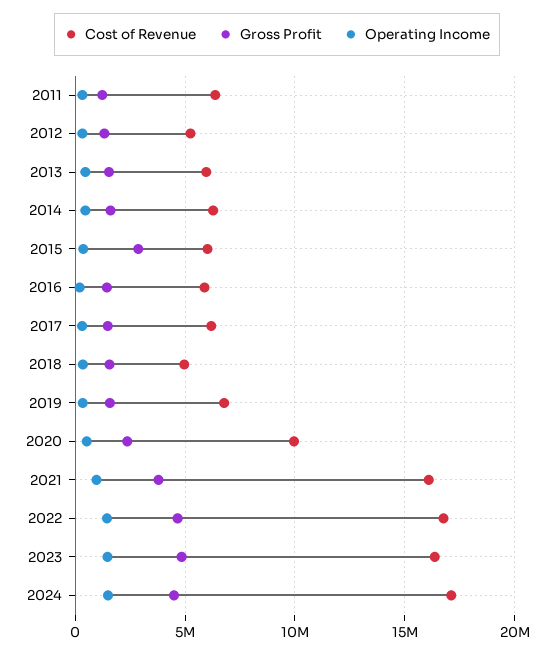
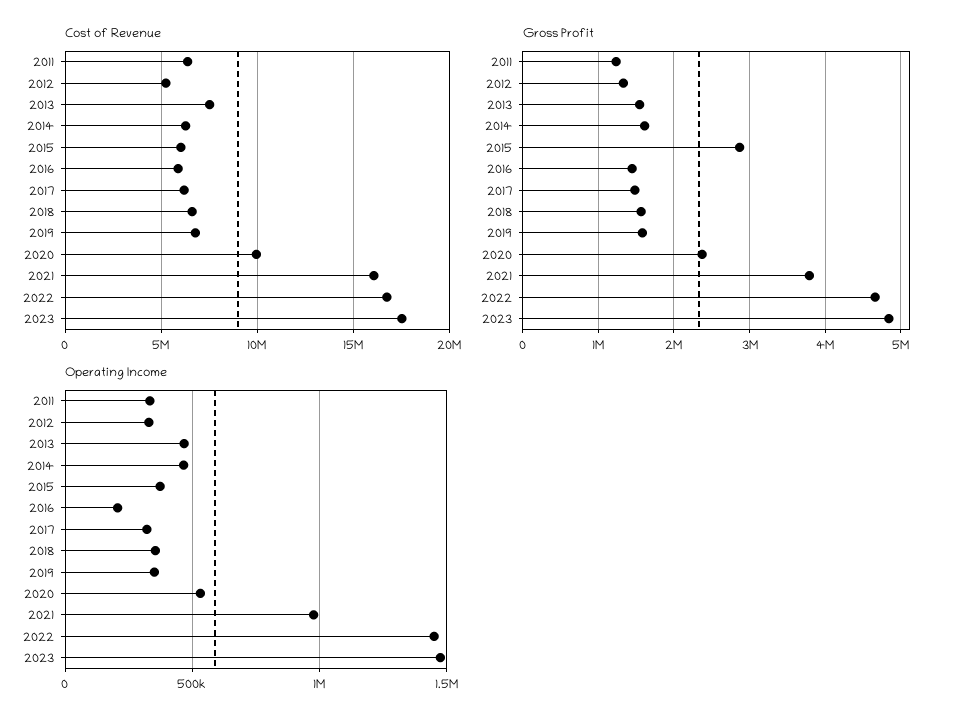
  {
    "Cost of Revenue": {
      "2011": 6500000,
      "2012": 5000000,
-     "2013": 6000000,
+     "2013": 7500000,
      "2014": 6500000,
      "2015": 6000000,
      "2016": 6000000,
      "2017": 6000000,
-     "2018": 5000000,
+     "2018": 6500000,
      "2019": 7000000,
      "2020": 10000000,
      "2021": 16000000,
      "2022": 17000000,
-     "2023": 16500000,
+     "2023": 17500000
-     "2024": 17000000
    },
    "Gross Profit": {
      "2011": 1200000,
      "2012": 1300000,
      "2013": 1500000,
      "2014": 1600000,
      "2015": 2900000,
      "2016": 1400000,
      "2017": 1500000,
      "2018": 1600000,
      "2019": 1600000,
      "2020": 2400000,
      "2021": 3800000,
      "2022": 4700000,
-     "2023": 4800000,
+     "2023": 4800000
-     "2024": 4500000
    },
    "Operating Income": {
      "2011": 350000,
      "2012": 350000,
      "2013": 450000,
      "2014": 450000,
      "2015": 350000,
      "2016": 200000,
      "2017": 300000,
      "2018": 350000,
      "2019": 350000,
      "2020": 550000,
      "2021": 1000000,
      "2022": 1450000,
-     "2023": 1500000,
+     "2023": 1500000
-     "2024": 1500000
    }
  }

